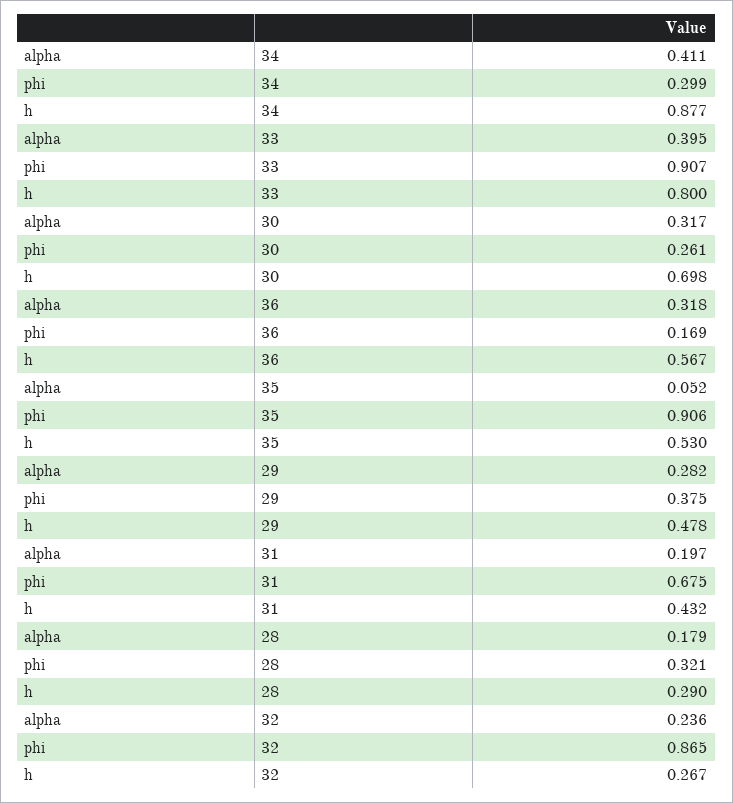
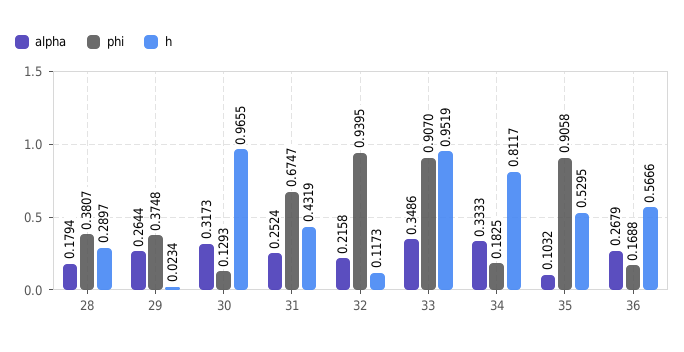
  {
    "alpha": {
-     "34": 0.411,
+     "34": 0.3333,
-     "33": 0.395,
+     "33": 0.3486,
      "30": 0.3173,
-     "36": 0.318,
+     "36": 0.2679,
-     "35": 0.052,
+     "35": 0.1032,
-     "29": 0.282,
+     "29": 0.2644,
-     "31": 0.197,
+     "31": 0.2524,
      "28": 0.1794,
-     "32": 0.236
+     "32": 0.2158
    },
    "phi": {
-     "34": 0.299,
+     "34": 0.1825,
      "33": 0.907,
-     "30": 0.261,
+     "30": 0.1293,
      "36": 0.1688,
      "35": 0.9058,
      "29": 0.3748,
      "31": 0.6747,
-     "28": 0.321,
+     "28": 0.3807,
-     "32": 0.865
+     "32": 0.9395
    },
    "h": {
-     "34": 0.877,
+     "34": 0.8117,
-     "33": 0.8,
+     "33": 0.9519,
-     "30": 0.698,
+     "30": 0.9655,
      "36": 0.5666,
      "35": 0.5295,
-     "29": 0.478,
+     "29": 0.0234,
      "31": 0.4319,
      "28": 0.2897,
-     "32": 0.267
+     "32": 0.1173
    }
  }

